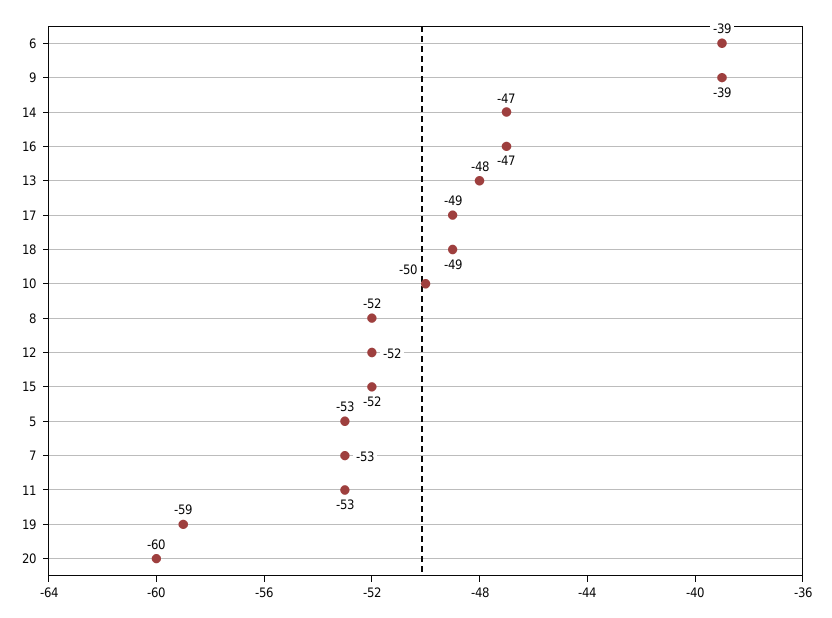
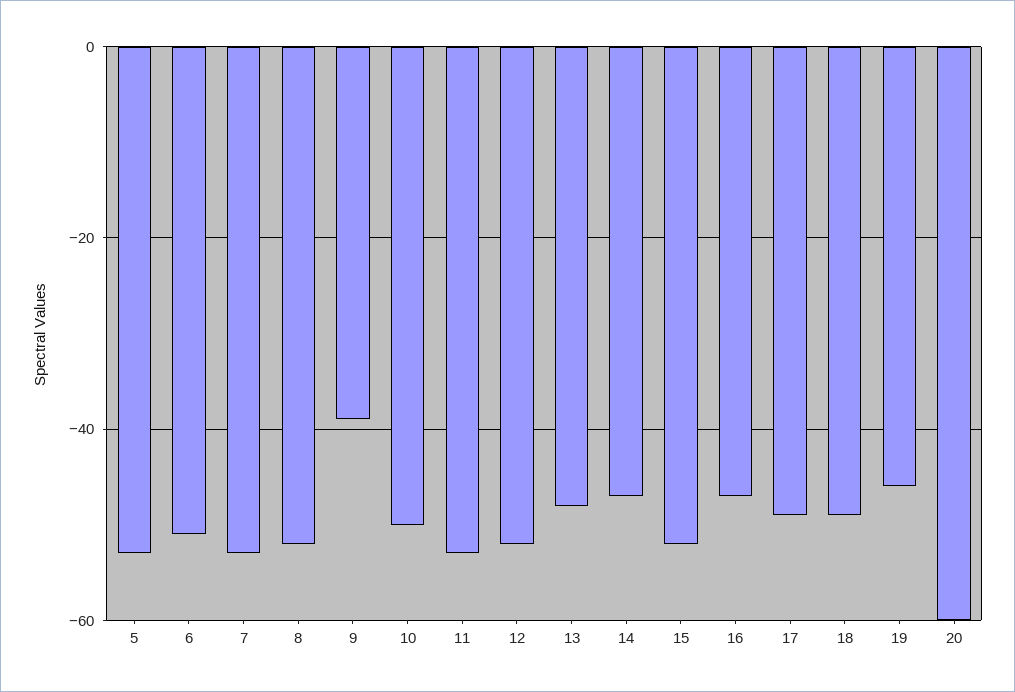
  {
-   "6": -39,
+   "6": -50,
    "9": -39,
    "14": -47,
    "16": -47,
    "13": -48,
    "17": -49,
    "18": -49,
    "10": -50,
    "8": -52,
    "12": -52,
    "15": -52,
    "5": -53,
    "7": -53,
    "11": -53,
-   "19": -59,
+   "19": -45,
    "20": -60
  }

